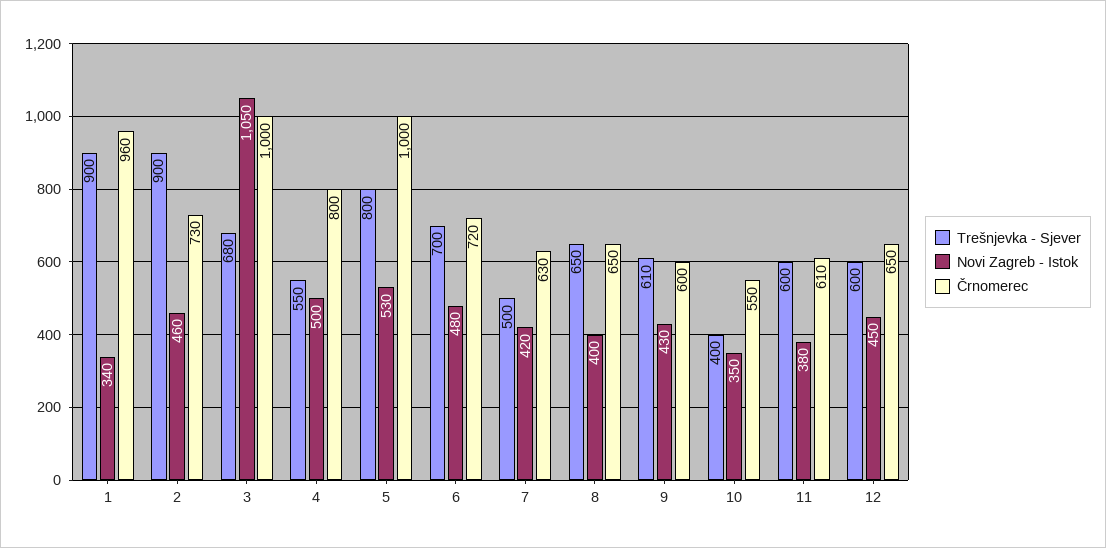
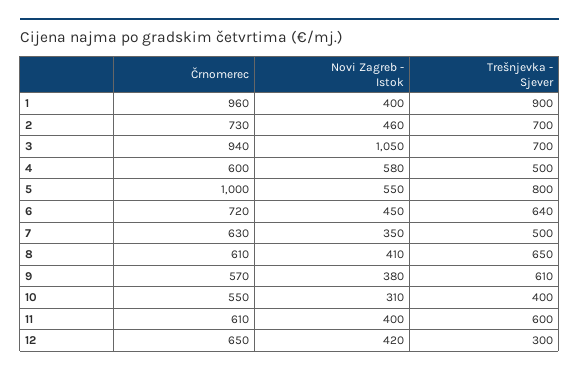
  {
    "Trešnjevka - Sjever": {
      "1": 900,
-     "2": 900,
+     "2": 700,
-     "3": 680,
+     "3": 700,
-     "4": 550,
+     "4": 500,
      "5": 800,
-     "6": 700,
+     "6": 640,
      "7": 500,
      "8": 650,
      "9": 610,
      "10": 400,
      "11": 600,
-     "12": 600
+     "12": 300
    },
    "Novi Zagreb - Istok": {
-     "1": 340,
+     "1": 400,
      "2": 460,
      "3": 1050,
-     "4": 500,
+     "4": 580,
-     "5": 530,
+     "5": 550,
-     "6": 480,
+     "6": 450,
-     "7": 420,
+     "7": 350,
-     "8": 400,
+     "8": 410,
-     "9": 430,
+     "9": 380,
-     "10": 350,
+     "10": 310,
-     "11": 380,
+     "11": 400,
-     "12": 450
+     "12": 420
    },
    "Črnomerec": {
      "1": 960,
      "2": 730,
-     "3": 1000,
+     "3": 940,
-     "4": 800,
+     "4": 600,
      "5": 1000,
      "6": 720,
      "7": 630,
-     "8": 650,
+     "8": 610,
-     "9": 600,
+     "9": 570,
      "10": 550,
      "11": 610,
      "12": 650
    }
  }

